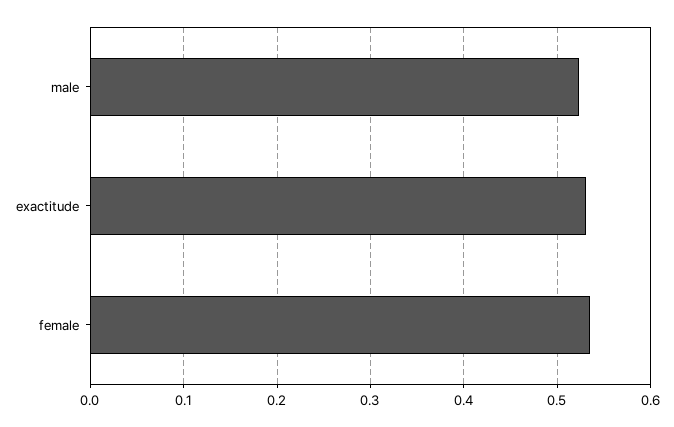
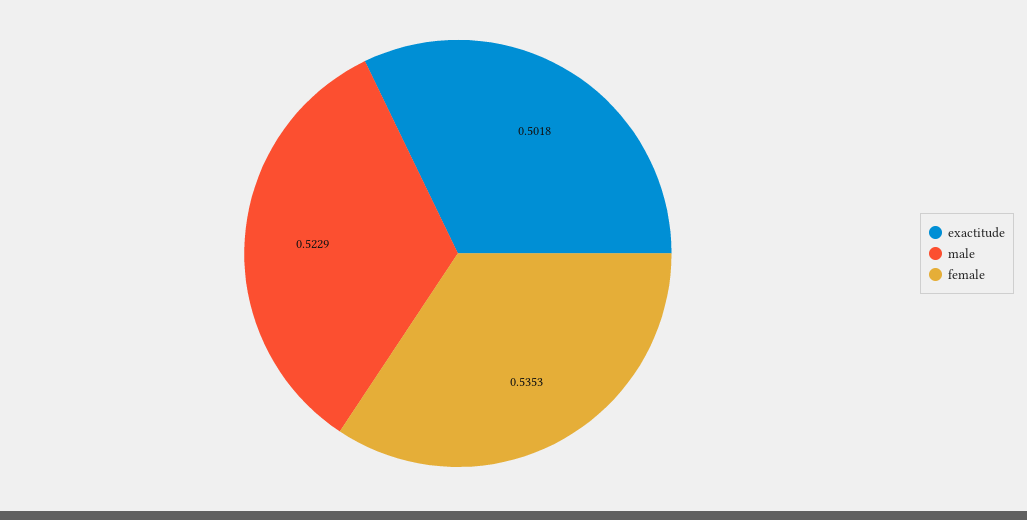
  {
    "male": 0.5229,
-   "exactitude": 0.53,
+   "exactitude": 0.5018,
    "female": 0.5353
  }

